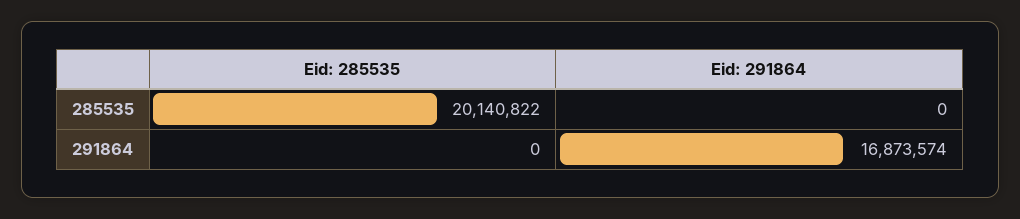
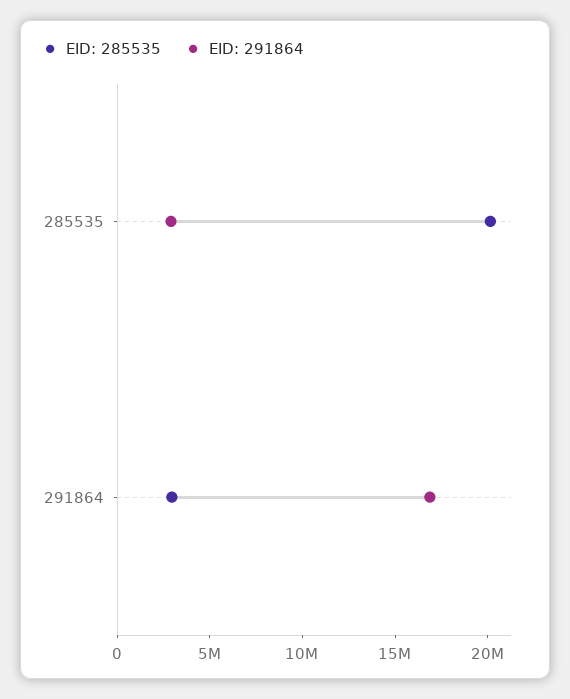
  {
    "Eid: 285535": {
      "285535": 20140822,
-     "291864": 0
+     "291864": 3000000
    },
    "Eid: 291864": {
-     "285535": 0,
+     "285535": 3000000,
      "291864": 16873574
    }
  }

